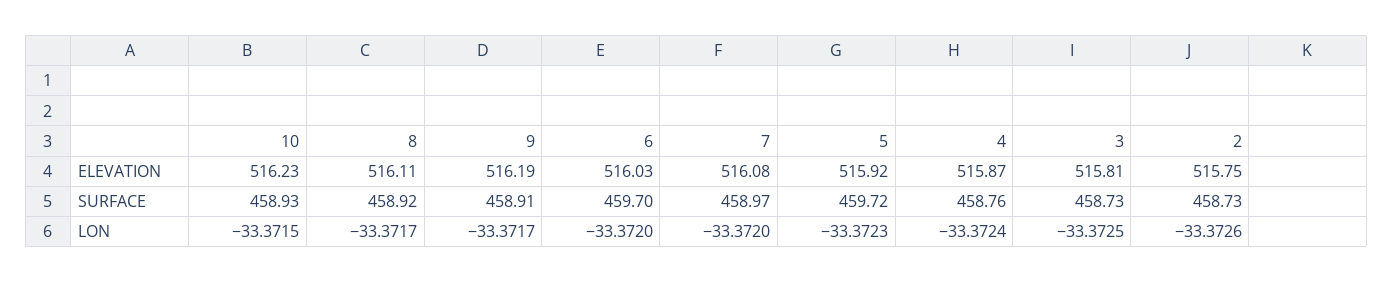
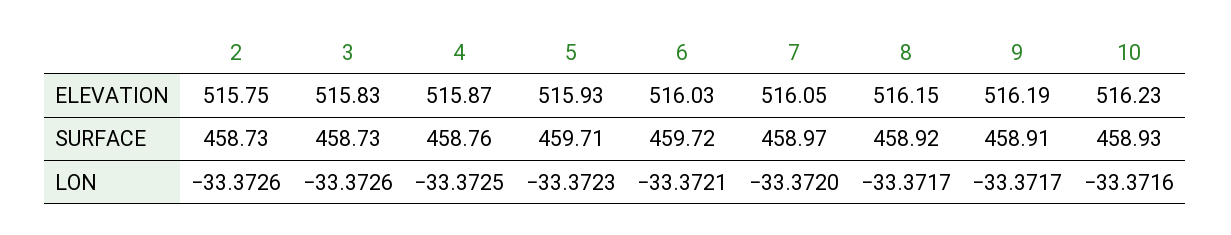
  {
    "10": {
      "ELEVATION": 516.23,
      "SURFACE": 458.93,
-     "LON": -33.3715
+     "LON": -33.3716
    },
    "8": {
-     "ELEVATION": 516.11,
+     "ELEVATION": 516.15,
      "SURFACE": 458.92,
      "LON": -33.3717
    },
    "9": {
      "ELEVATION": 516.19,
      "SURFACE": 458.91,
      "LON": -33.3717
    },
    "6": {
      "ELEVATION": 516.03,
-     "SURFACE": 459.7,
+     "SURFACE": 459.72,
-     "LON": -33.372
+     "LON": -33.3721
    },
    "7": {
-     "ELEVATION": 516.08,
+     "ELEVATION": 516.05,
      "SURFACE": 458.97,
      "LON": -33.372
    },
    "5": {
-     "ELEVATION": 515.92,
+     "ELEVATION": 515.93,
-     "SURFACE": 459.72,
+     "SURFACE": 459.71,
      "LON": -33.3723
    },
    "4": {
      "ELEVATION": 515.87,
      "SURFACE": 458.76,
-     "LON": -33.3724
+     "LON": -33.3725
    },
    "3": {
-     "ELEVATION": 515.81,
+     "ELEVATION": 515.83,
      "SURFACE": 458.73,
-     "LON": -33.3725
+     "LON": -33.3726
    },
    "2": {
      "ELEVATION": 515.75,
      "SURFACE": 458.73,
      "LON": -33.3726
    }
  }

